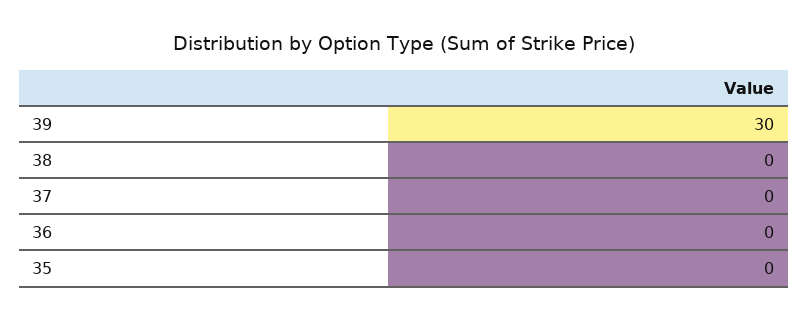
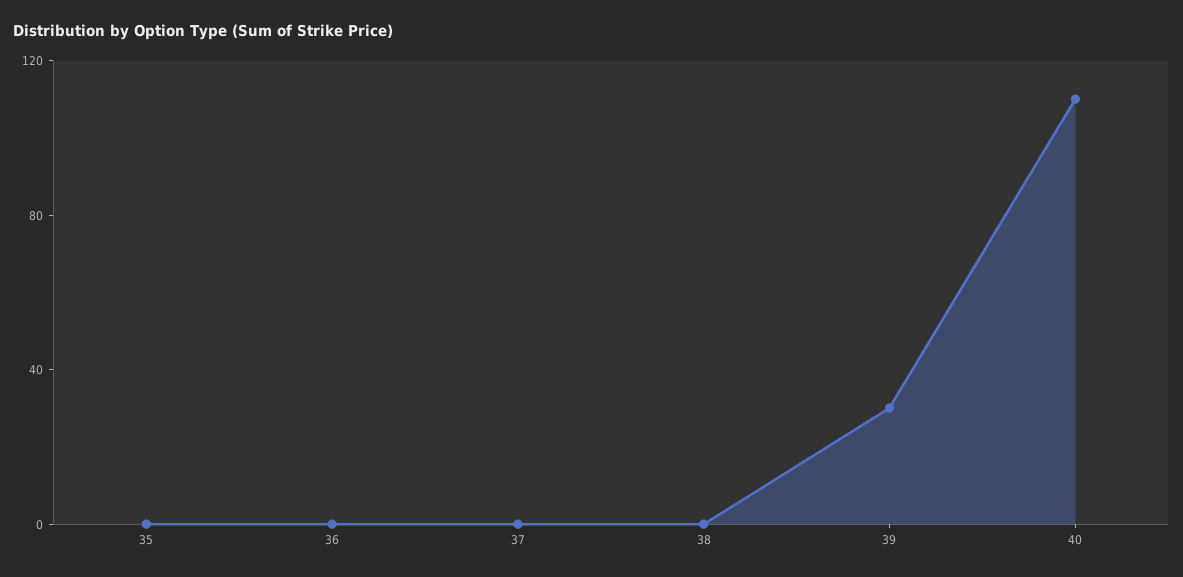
  {
    "39": 30,
    "38": 0,
    "37": 0,
    "36": 0,
-   "35": 0
+   "35": 0,
+   "40": 110
  }

